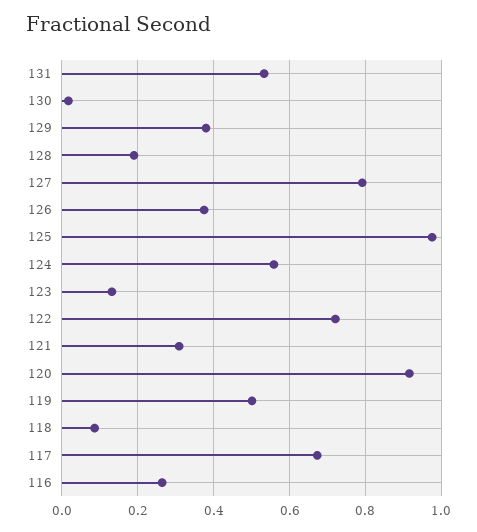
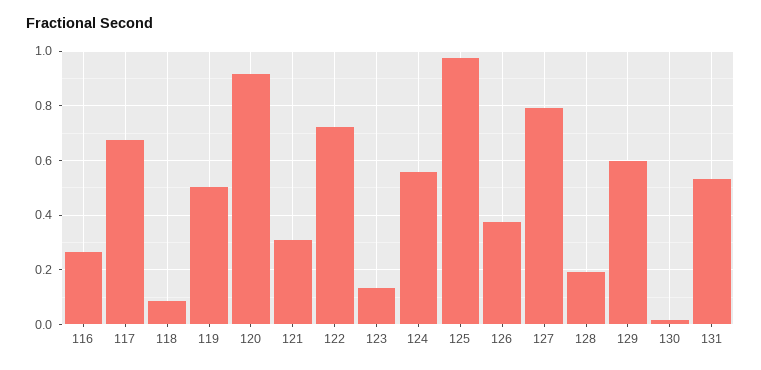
  {
    "131": 0.54,
    "130": 0.02,
-   "129": 0.38,
+   "129": 0.6,
    "128": 0.2,
    "127": 0.8,
    "126": 0.38,
    "125": 0.98,
    "124": 0.56,
    "123": 0.14,
    "122": 0.72,
    "121": 0.3,
    "120": 0.92,
    "119": 0.5,
    "118": 0.08,
    "117": 0.68,
    "116": 0.26
  }

